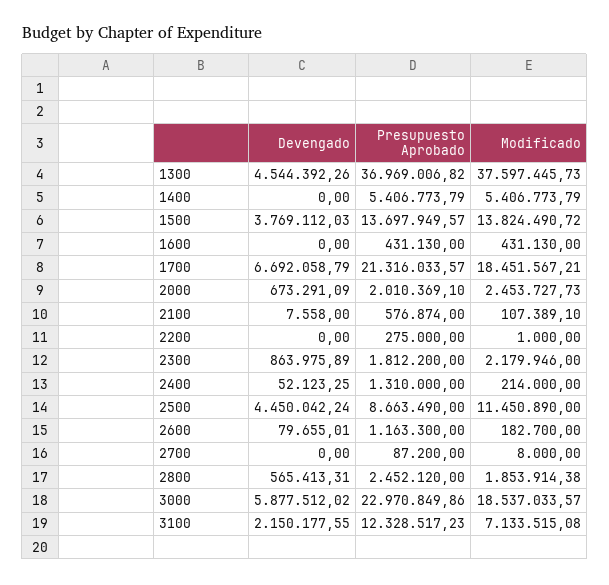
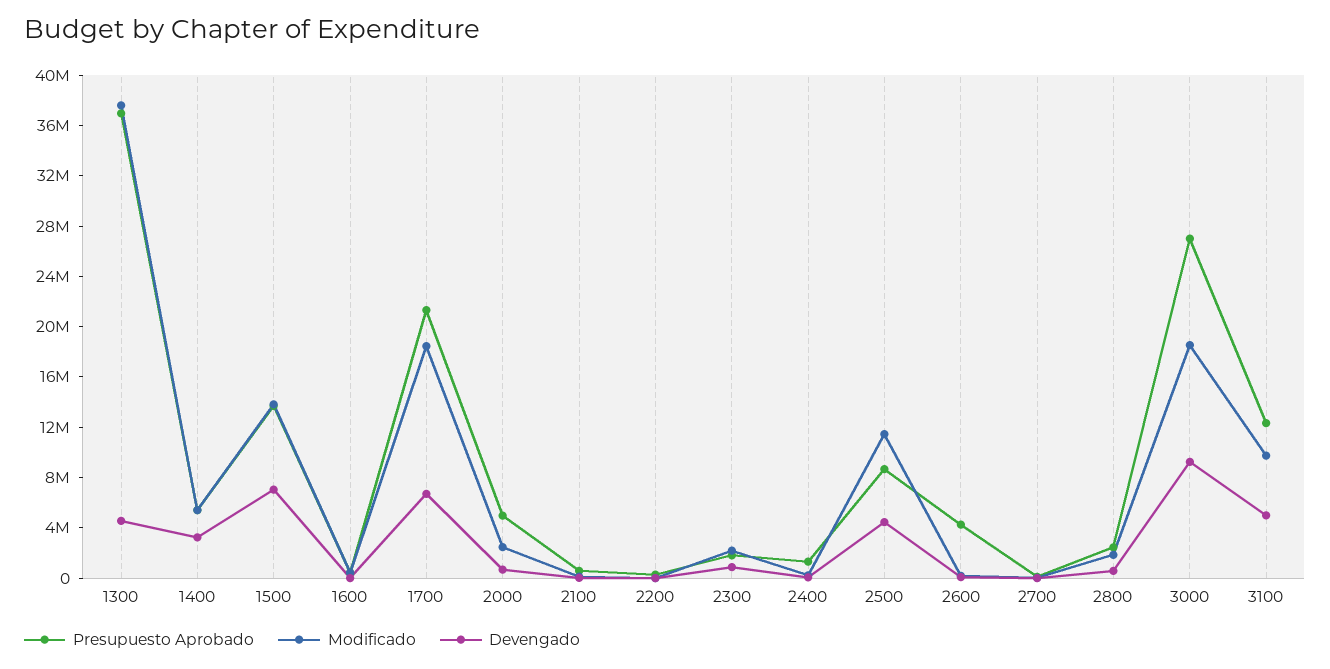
  {
    "Devengado": {
      "1300": 4544392.26,
-     "1400": 0,
+     "1400": 3000000,
-     "1500": 3769112.03,
+     "1500": 7000000,
      "1600": 0,
      "1700": 6692058.79,
      "2000": 673291.09,
      "2100": 7558,
      "2200": 0,
      "2300": 863975.89,
      "2400": 52123.25,
      "2500": 4450042.24,
      "2600": 79655.01,
      "2700": 0,
      "2800": 565413.31,
-     "3000": 5877512.02,
+     "3000": 9000000,
-     "3100": 2150177.55
+     "3100": 5000000
    },
    "Presupuesto Aprobado": {
      "1300": 36969006.82,
      "1400": 5406773.79,
      "1500": 13697949.57,
      "1600": 431130,
      "1700": 21316033.57,
-     "2000": 2010369.1,
+     "2000": 5000000,
      "2100": 576874,
      "2200": 275000,
      "2300": 1812200,
      "2400": 1310000,
      "2500": 8663490,
-     "2600": 1163300,
+     "2600": 4000000,
      "2700": 87200,
      "2800": 2452120,
-     "3000": 22970849.86,
+     "3000": 27000000,
      "3100": 12328517.23
    },
    "Modificado": {
      "1300": 37597445.73,
      "1400": 5406773.79,
      "1500": 13824490.72,
      "1600": 431130,
      "1700": 18451567.21,
      "2000": 2453727.73,
      "2100": 107389.1,
      "2200": 1000,
      "2300": 2179946,
      "2400": 214000,
      "2500": 11450890,
      "2600": 182700,
      "2700": 8000,
      "2800": 1853914.38,
      "3000": 18537033.57,
-     "3100": 7133515.08
+     "3100": 10000000
    }
  }

